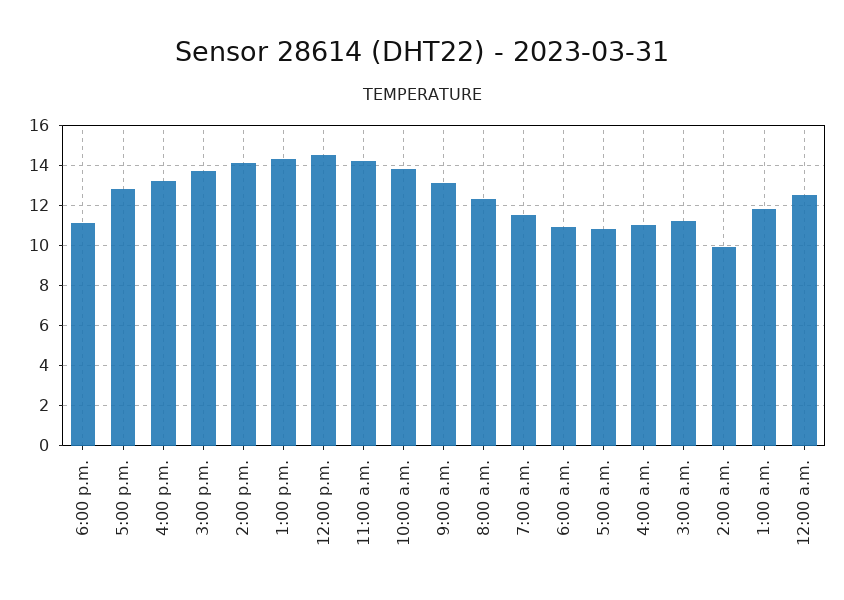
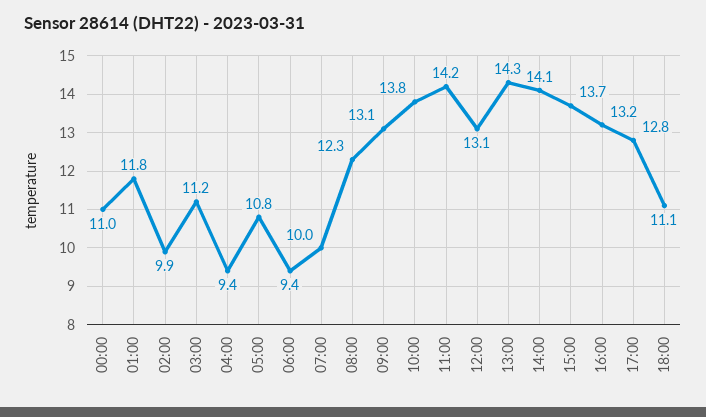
  {
    "6:00 p.m.": 11.1,
    "5:00 p.m.": 12.8,
    "4:00 p.m.": 13.2,
    "3:00 p.m.": 13.7,
    "2:00 p.m.": 14.1,
    "1:00 p.m.": 14.3,
-   "12:00 p.m.": 14.5,
+   "12:00 p.m.": 13.1,
    "11:00 a.m.": 14.2,
    "10:00 a.m.": 13.8,
    "9:00 a.m.": 13.1,
    "8:00 a.m.": 12.3,
-   "7:00 a.m.": 11.5,
+   "7:00 a.m.": 10,
-   "6:00 a.m.": 11,
+   "6:00 a.m.": 9.4,
    "5:00 a.m.": 10.8,
-   "4:00 a.m.": 11,
+   "4:00 a.m.": 9.4,
    "3:00 a.m.": 11.2,
    "2:00 a.m.": 9.9,
    "1:00 a.m.": 11.8,
-   "12:00 a.m.": 12.5
+   "12:00 a.m.": 11
  }

